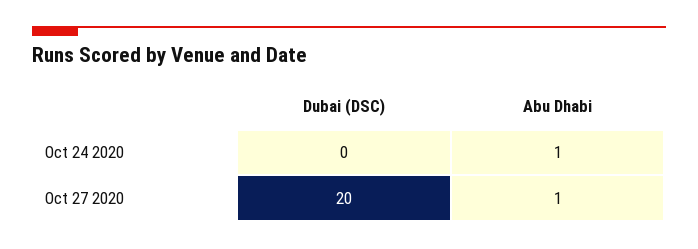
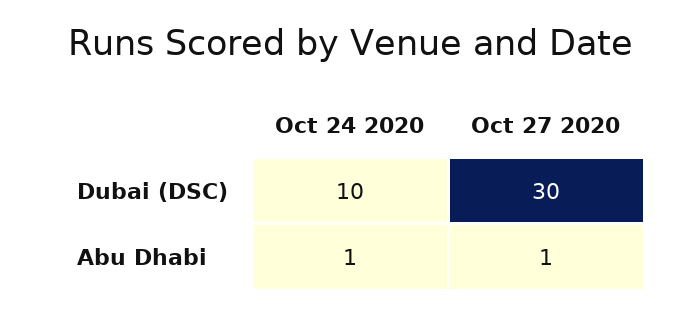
  {
    "Dubai (DSC)": {
-     "Oct 24 2020": 0,
+     "Oct 24 2020": 10,
-     "Oct 27 2020": 20
+     "Oct 27 2020": 30
    },
    "Abu Dhabi": {
      "Oct 24 2020": 1,
      "Oct 27 2020": 1
    }
  }

